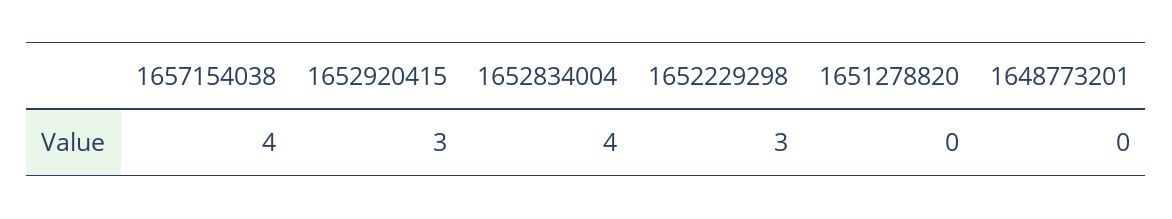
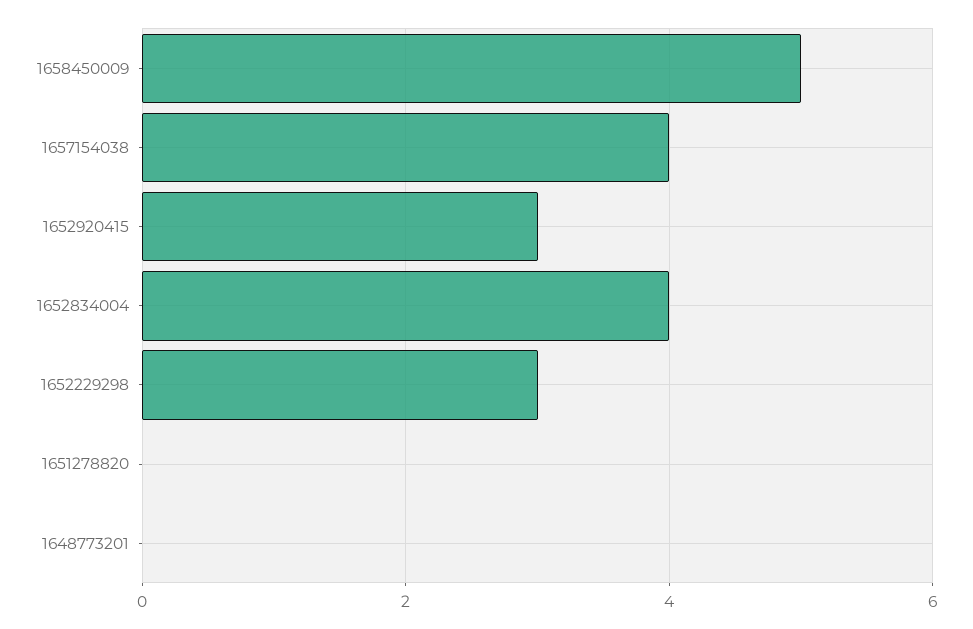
  {
    "1657154038": 4,
    "1652920415": 3,
    "1652834004": 4,
    "1652229298": 3,
    "1651278820": 0,
-   "1648773201": 0
+   "1648773201": 0,
+   "1658450009": 5
  }

